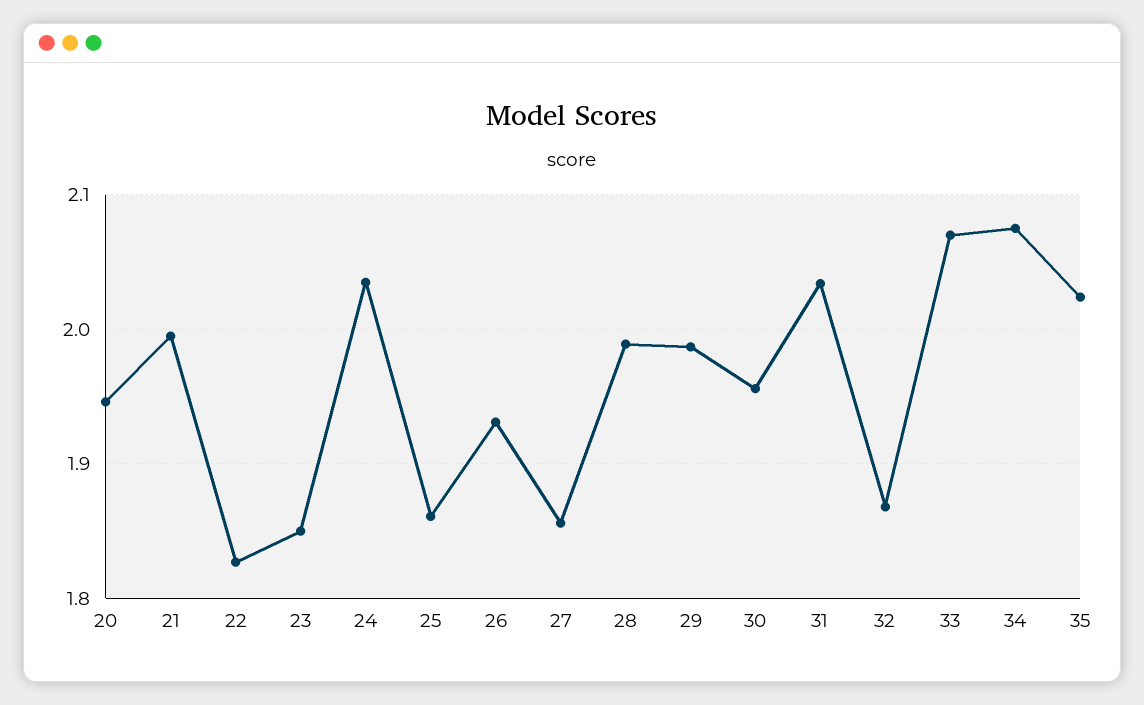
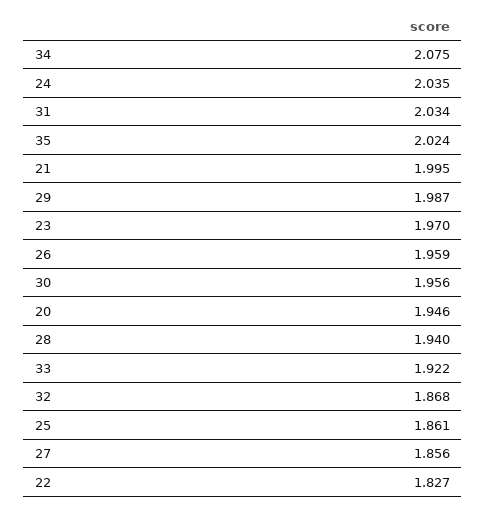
  {
    "20": 1.946,
    "21": 1.995,
    "22": 1.827,
-   "23": 1.85,
+   "23": 1.97,
    "24": 2.035,
    "25": 1.861,
-   "26": 1.93,
+   "26": 1.959,
    "27": 1.856,
-   "28": 1.99,
+   "28": 1.94,
    "29": 1.987,
    "30": 1.956,
    "31": 2.034,
    "32": 1.868,
-   "33": 2.07,
+   "33": 1.922,
    "34": 2.075,
    "35": 2.024
  }

